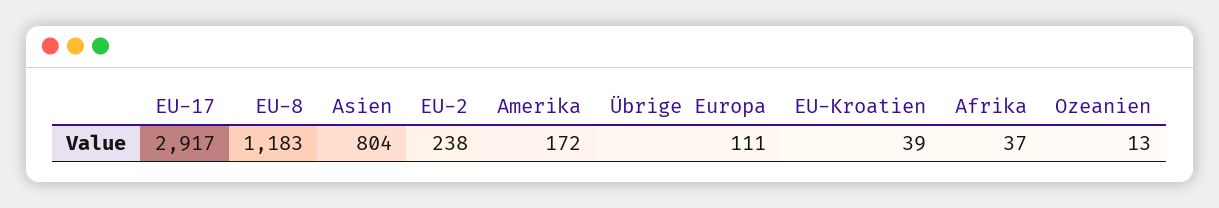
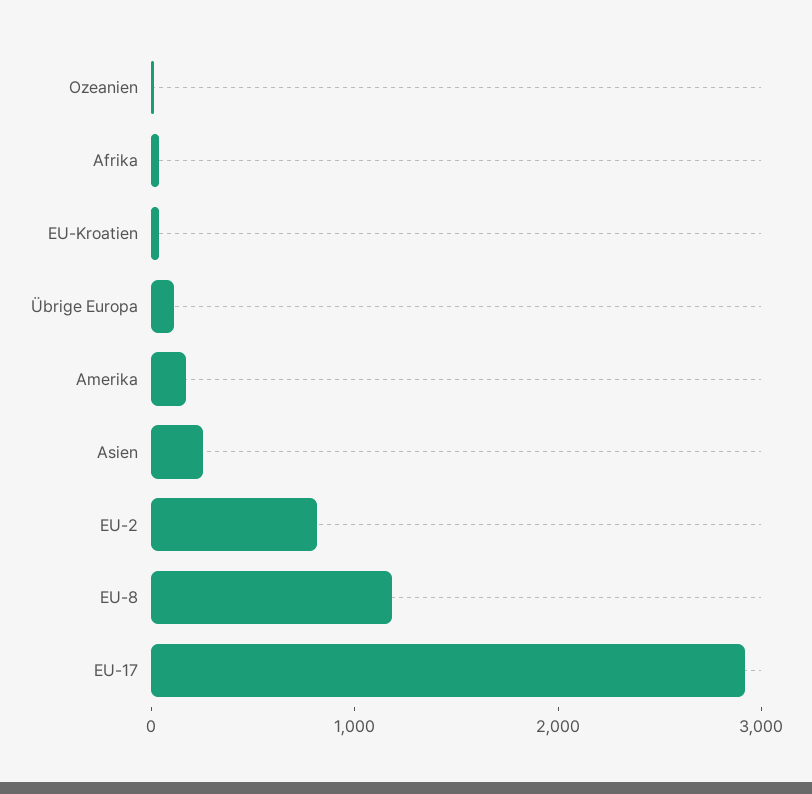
  {
    "EU-17": 2917,
    "EU-8": 1183,
-   "Asien": 804,
+   "Asien": 200,
-   "EU-2": 238,
+   "EU-2": 800,
    "Amerika": 172,
    "Übrige Europa": 111,
    "EU-Kroatien": 39,
    "Afrika": 37,
    "Ozeanien": 13
  }

